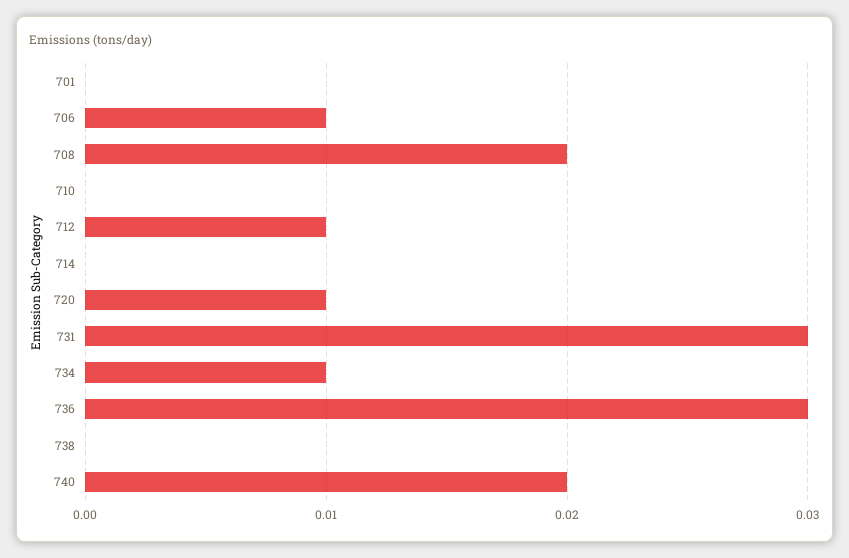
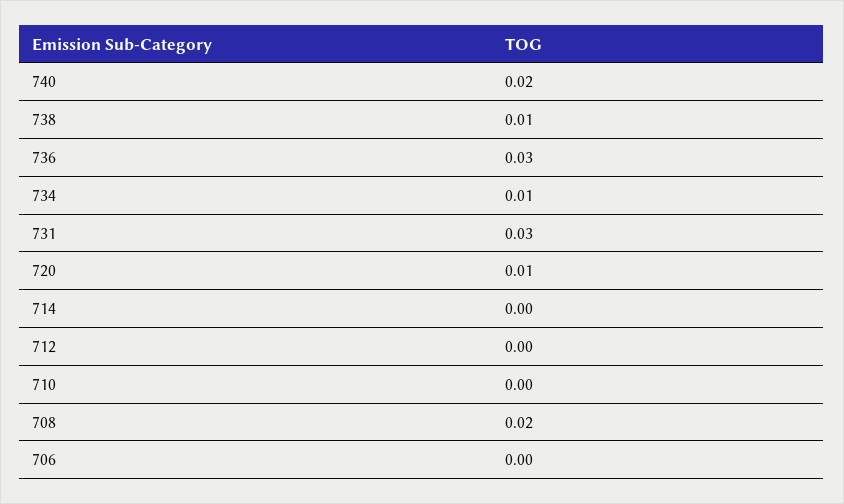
  {
-   "701": 0,
-   "706": 0.01,
+   "706": 0,
    "708": 0.02,
    "710": 0,
-   "712": 0.01,
+   "712": 0,
    "714": 0,
    "720": 0.01,
    "731": 0.03,
    "734": 0.01,
    "736": 0.03,
-   "738": 0,
+   "738": 0.01,
    "740": 0.02
  }

